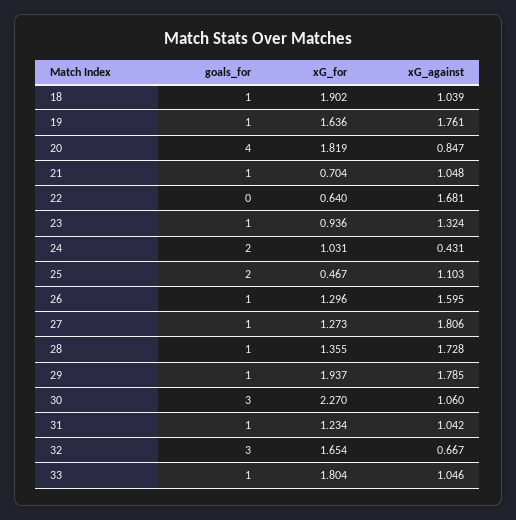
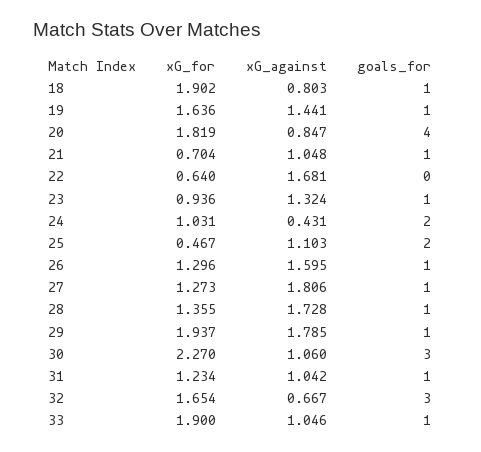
  {
    "goals_for": {
      "18": 1,
      "19": 1,
      "20": 4,
      "21": 1,
      "22": 0,
      "23": 1,
      "24": 2,
      "25": 2,
      "26": 1,
      "27": 1,
      "28": 1,
      "29": 1,
      "30": 3,
      "31": 1,
      "32": 3,
      "33": 1
    },
    "xG_for": {
      "18": 1.902,
      "19": 1.636,
      "20": 1.819,
      "21": 0.704,
      "22": 0.64,
      "23": 0.936,
      "24": 1.031,
      "25": 0.467,
      "26": 1.296,
      "27": 1.273,
      "28": 1.355,
      "29": 1.937,
      "30": 2.27,
      "31": 1.234,
      "32": 1.654,
-     "33": 1.804
+     "33": 1.9
    },
    "xG_against": {
-     "18": 1.039,
+     "18": 0.803,
-     "19": 1.761,
+     "19": 1.441,
      "20": 0.847,
      "21": 1.048,
      "22": 1.681,
      "23": 1.324,
      "24": 0.431,
      "25": 1.103,
      "26": 1.595,
      "27": 1.806,
      "28": 1.728,
      "29": 1.785,
      "30": 1.06,
      "31": 1.042,
      "32": 0.667,
      "33": 1.046
    }
  }

